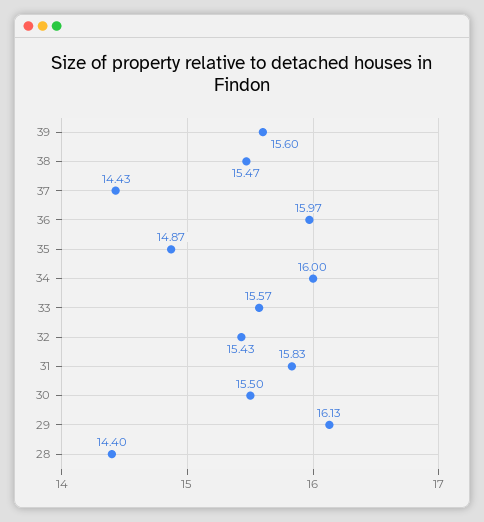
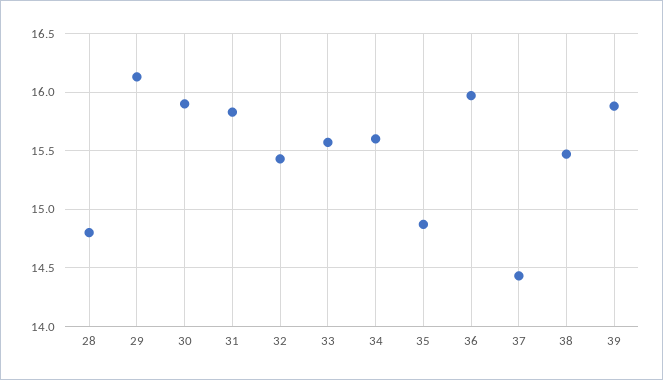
  {
-   "39": 15.6,
+   "39": 15.9,
    "38": 15.47,
    "37": 14.43,
    "36": 15.97,
    "35": 14.87,
-   "34": 16,
+   "34": 15.6,
    "33": 15.57,
    "32": 15.43,
    "31": 15.83,
-   "30": 15.5,
+   "30": 15.9,
    "29": 16.13,
-   "28": 14.4
+   "28": 14.8
  }

